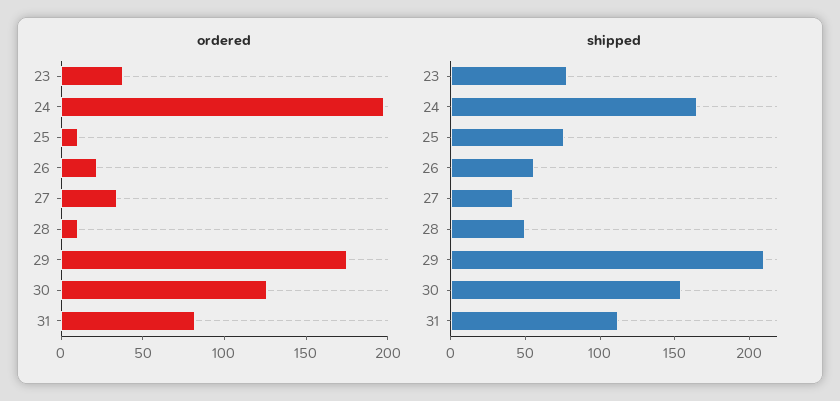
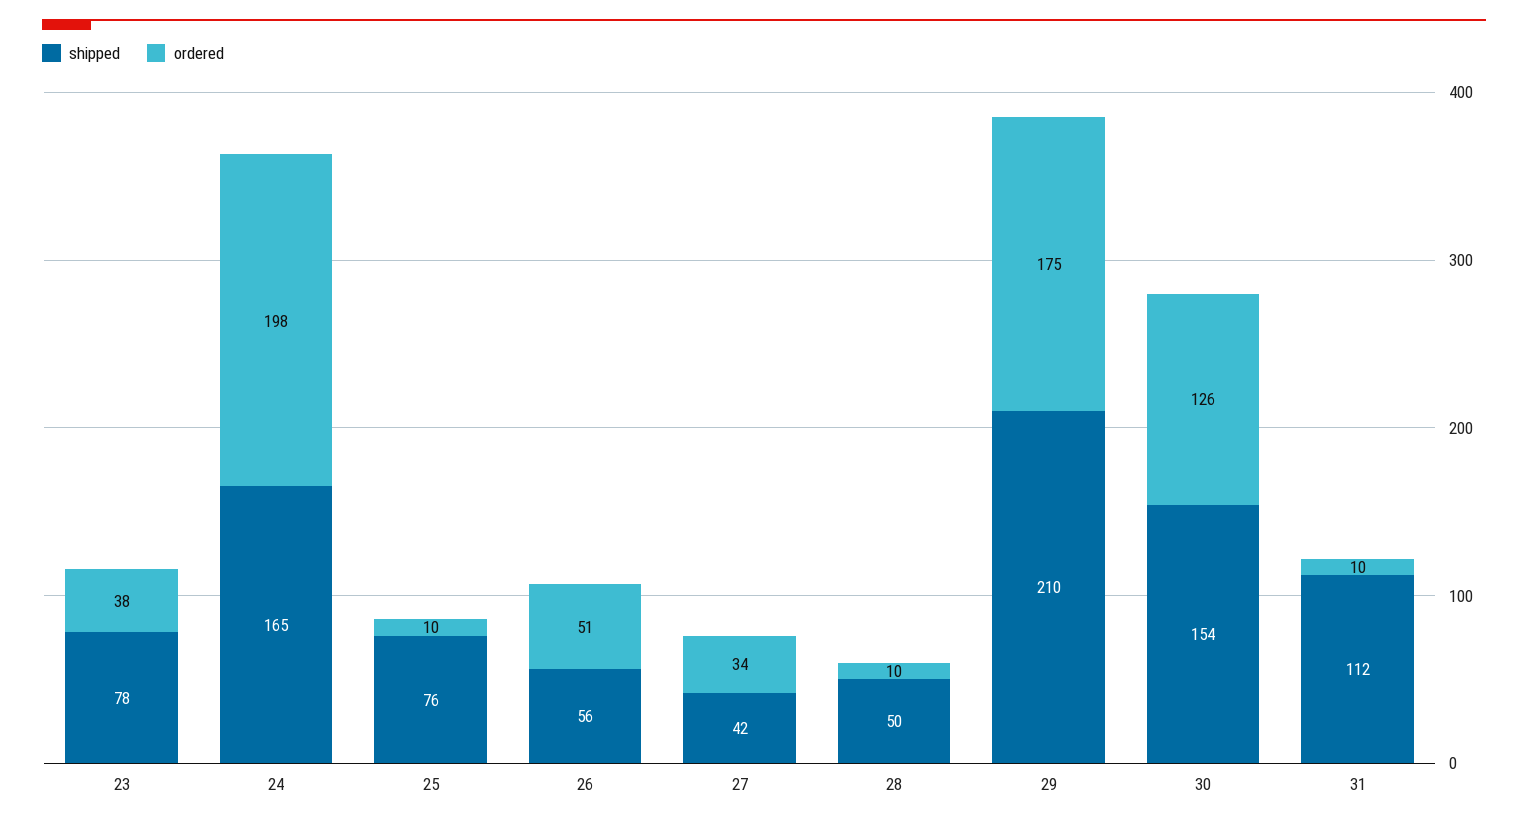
  {
    "ordered": {
      "23": 38,
      "24": 198,
      "25": 10,
-     "26": 20,
+     "26": 51,
      "27": 34,
      "28": 10,
      "29": 175,
      "30": 126,
-     "31": 80
+     "31": 10
    },
    "shipped": {
      "23": 78,
      "24": 165,
      "25": 76,
      "26": 56,
      "27": 42,
      "28": 50,
      "29": 210,
      "30": 154,
      "31": 112
    }
  }

